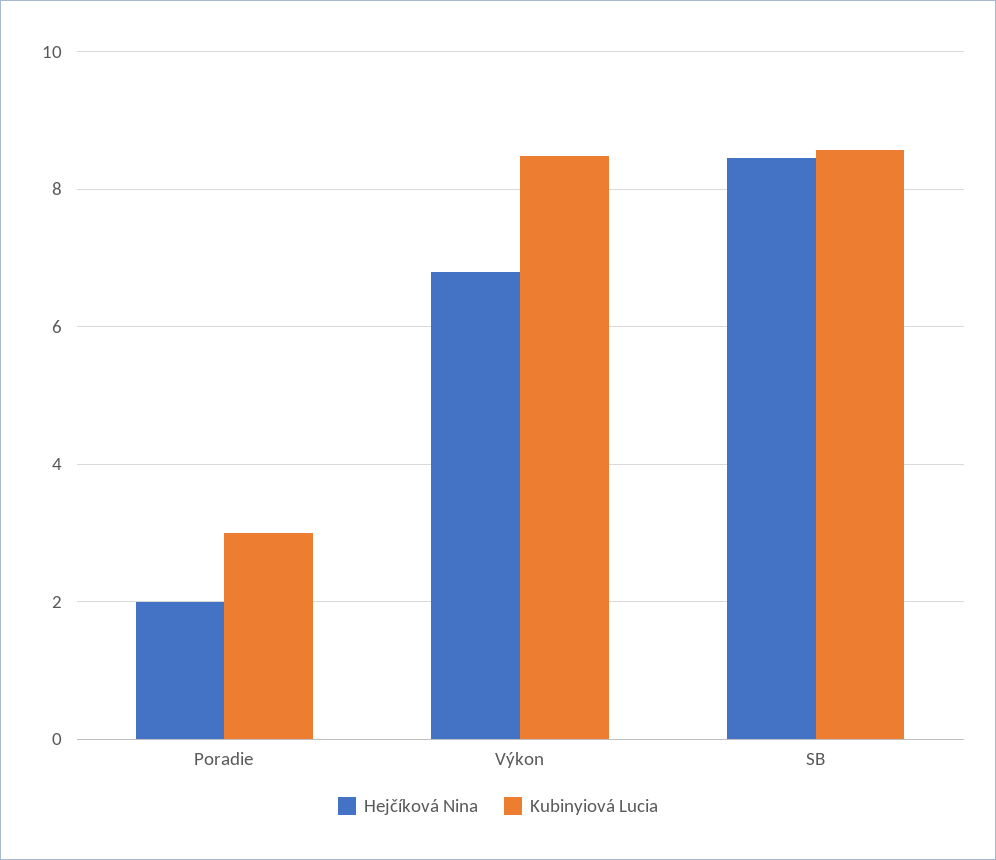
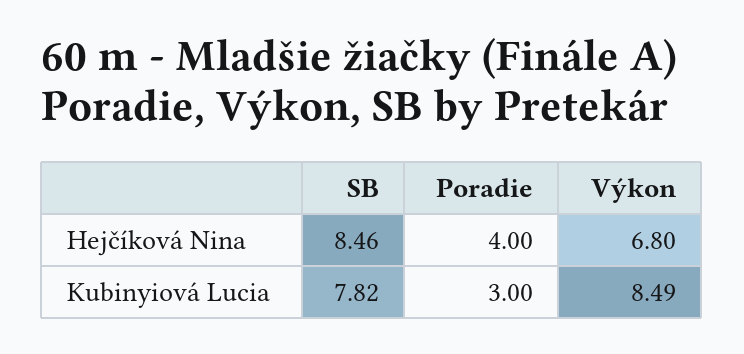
  {
    "Hejčíková Nina": {
-     "Poradie": 2,
+     "Poradie": 4,
      "Výkon": 6.8,
      "SB": 8.46
    },
    "Kubinyiová Lucia": {
      "Poradie": 3,
      "Výkon": 8.49,
-     "SB": 8.6
+     "SB": 7.82
    }
  }

